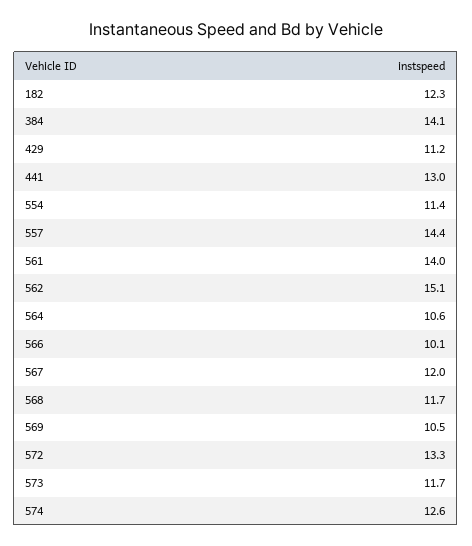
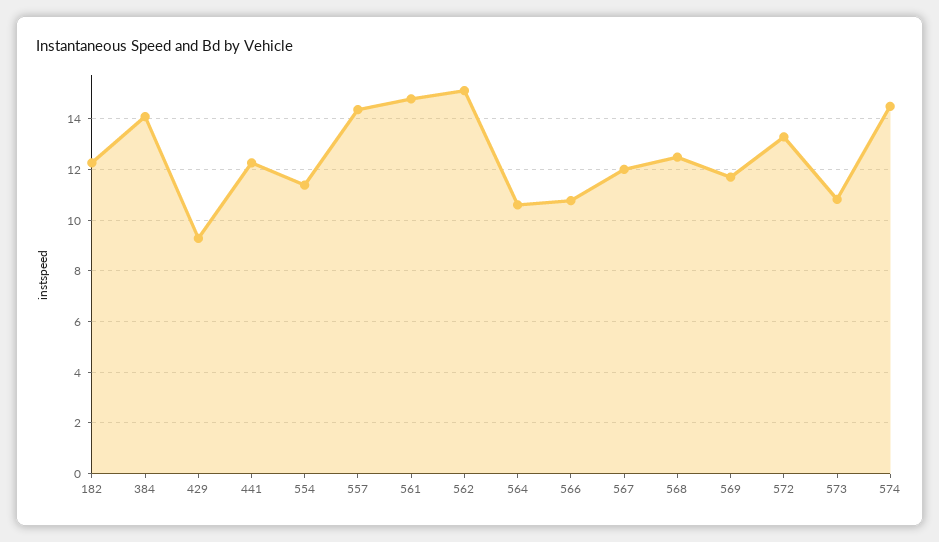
  {
    "182": 12.3,
    "384": 14.1,
-   "429": 11.2,
+   "429": 9.25,
-   "441": 13,
+   "441": 12.25,
    "554": 11.4,
    "557": 14.4,
-   "561": 14,
+   "561": 14.75,
    "562": 15.1,
    "564": 10.6,
-   "566": 10.1,
+   "566": 10.75,
    "567": 12,
-   "568": 11.7,
+   "568": 12.5,
-   "569": 10.5,
+   "569": 11.75,
    "572": 13.3,
-   "573": 11.7,
+   "573": 10.75,
-   "574": 12.6
+   "574": 14.5
  }

